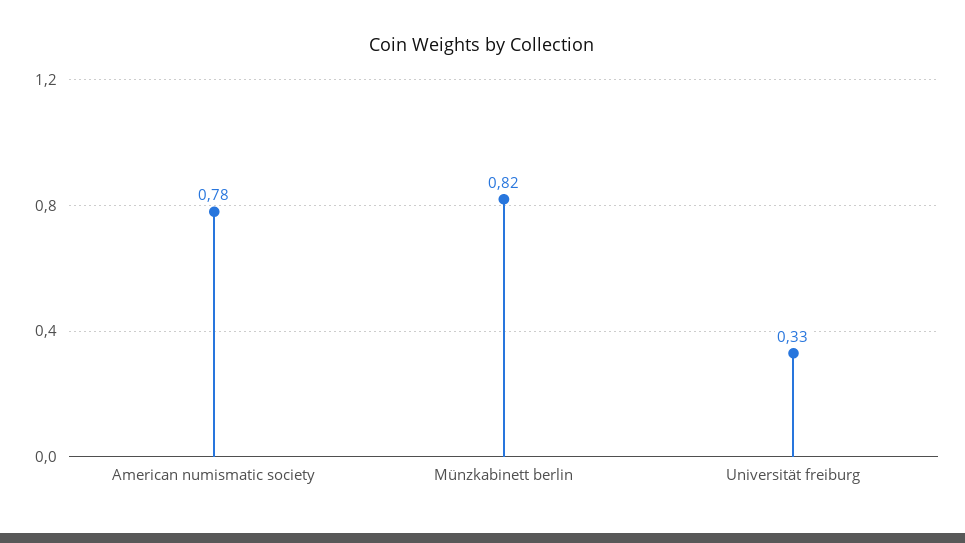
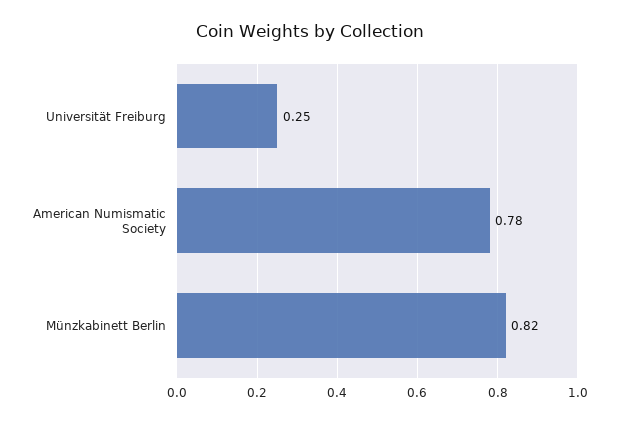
  {
    "American numismatic society": 0.78,
    "Münzkabinett berlin": 0.82,
-   "Universität freiburg": 0.33
+   "Universität freiburg": 0.25
  }

